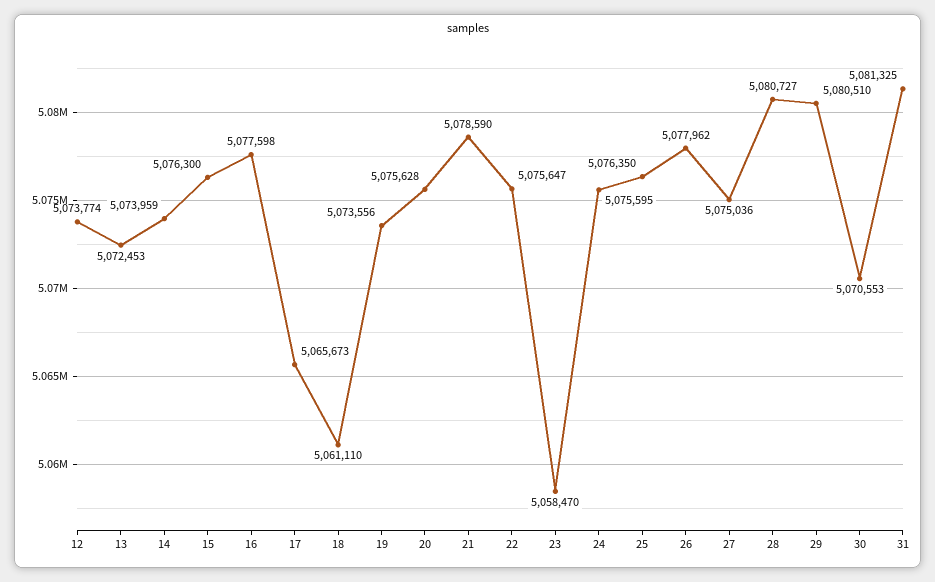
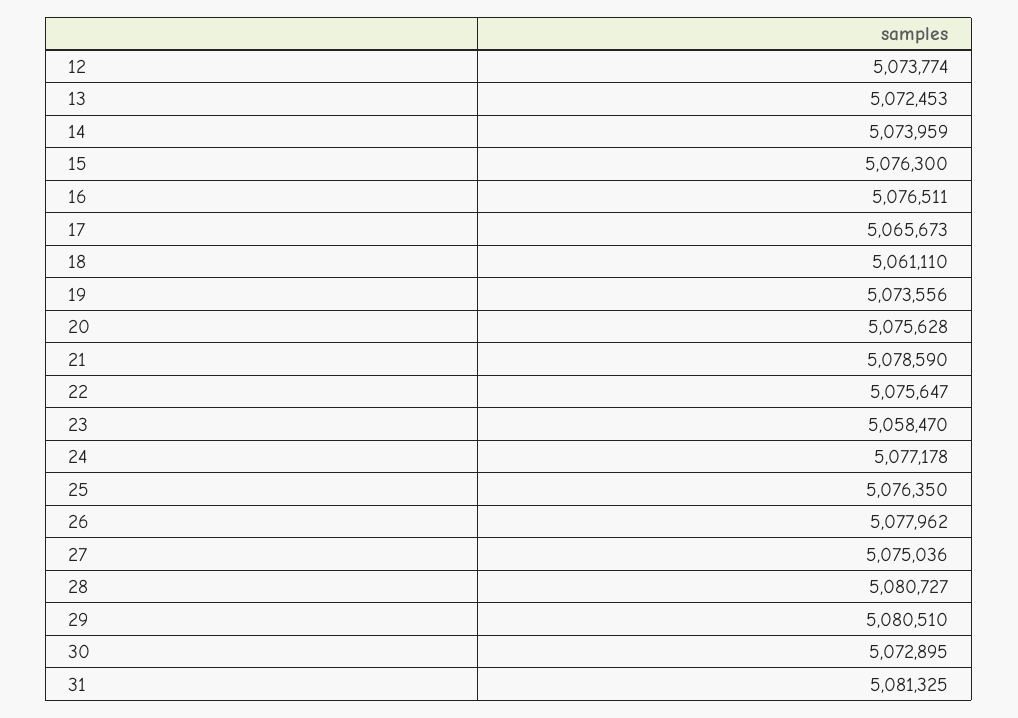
  {
    "12": 5073774,
    "13": 5072453,
    "14": 5073959,
    "15": 5076300,
-   "16": 5077598,
+   "16": 5076511,
    "17": 5065673,
    "18": 5061110,
    "19": 5073556,
    "20": 5075628,
    "21": 5078590,
    "22": 5075647,
    "23": 5058470,
-   "24": 5075595,
+   "24": 5077178,
    "25": 5076350,
    "26": 5077962,
    "27": 5075036,
    "28": 5080727,
    "29": 5080510,
-   "30": 5070553,
+   "30": 5072895,
    "31": 5081325
  }

